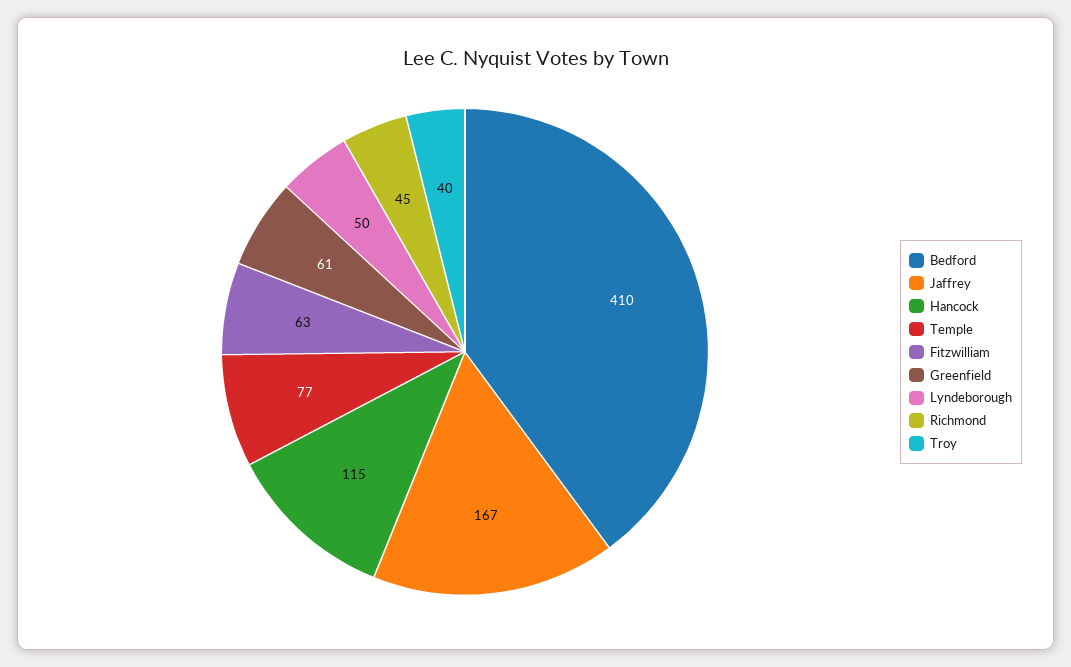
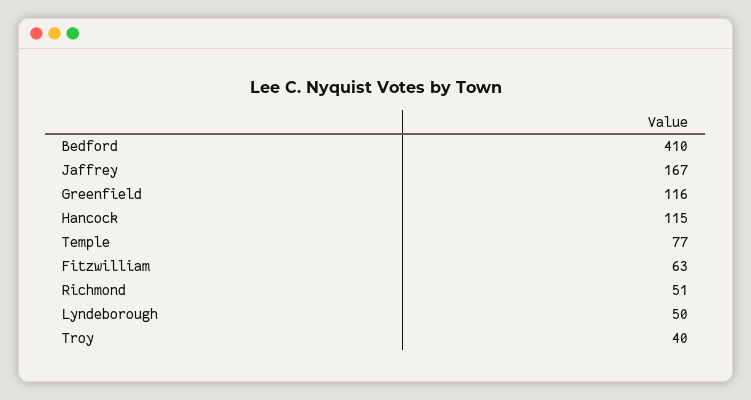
  {
    "Bedford": 410,
    "Jaffrey": 167,
    "Hancock": 115,
    "Temple": 77,
    "Fitzwilliam": 63,
-   "Greenfield": 61,
+   "Greenfield": 116,
    "Lyndeborough": 50,
-   "Richmond": 45,
+   "Richmond": 51,
    "Troy": 40
  }

